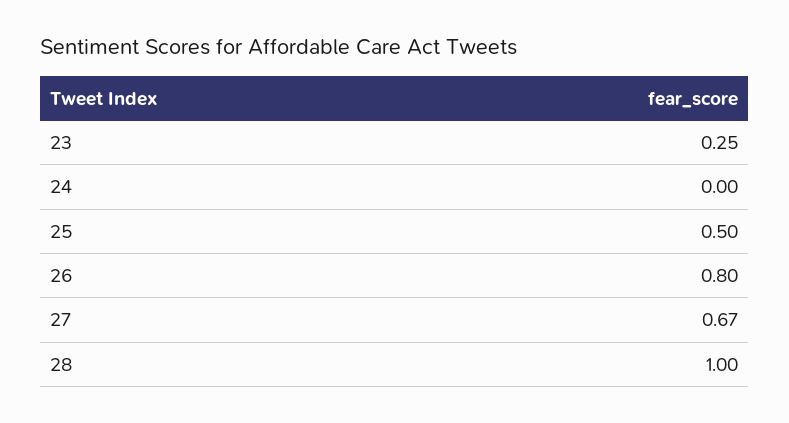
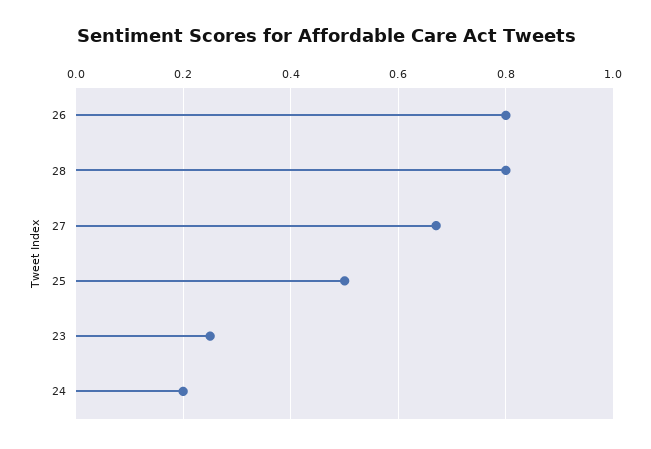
  {
    "23": 0.25,
-   "24": 0,
+   "24": 0.2,
    "25": 0.5,
    "26": 0.8,
    "27": 0.67,
-   "28": 1
+   "28": 0.8
  }

